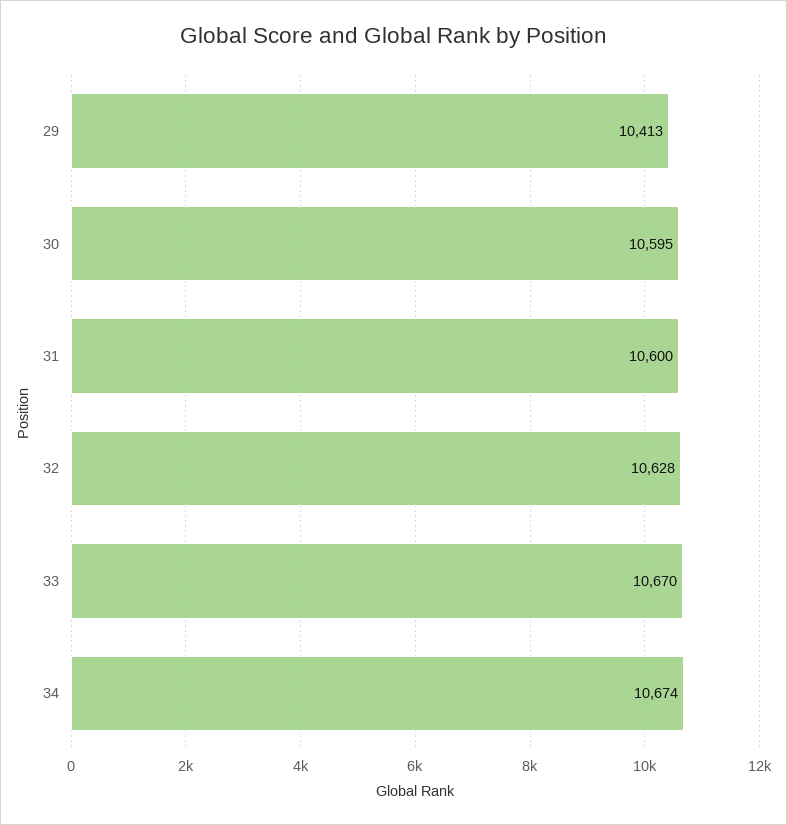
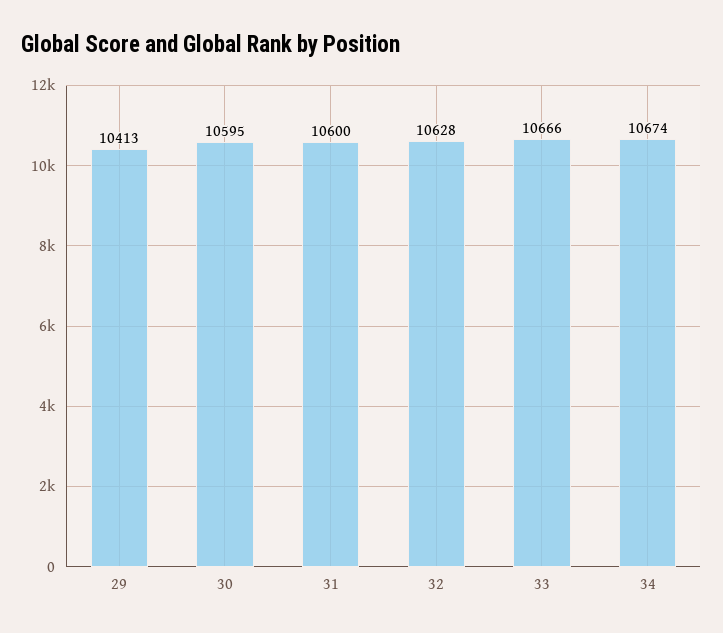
  {
    "29": 10413,
    "30": 10595,
    "31": 10600,
    "32": 10628,
-   "33": 10670,
+   "33": 10666,
    "34": 10674
  }

